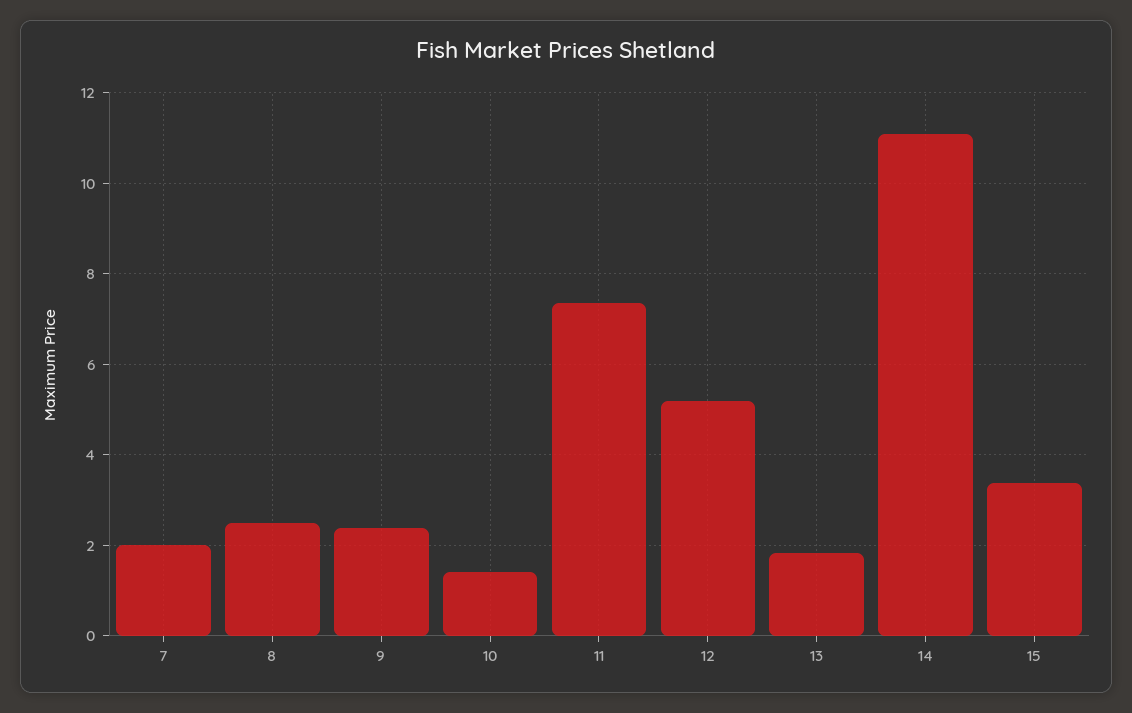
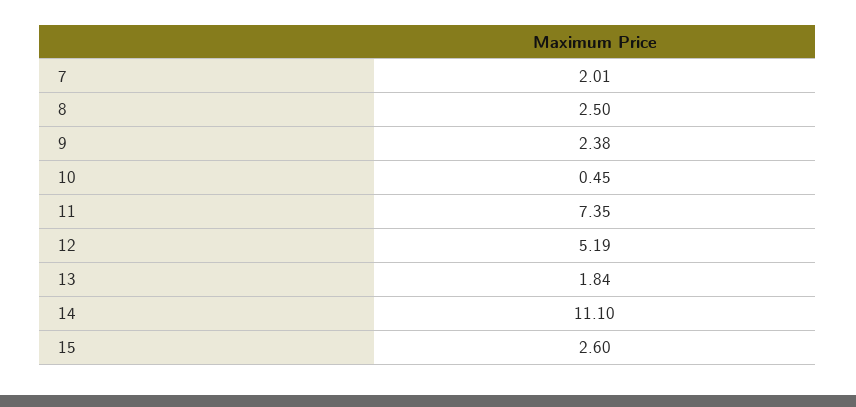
  {
    "7": 2.01,
    "8": 2.5,
    "9": 2.38,
-   "10": 1.4,
+   "10": 0.45,
    "11": 7.35,
    "12": 5.19,
    "13": 1.84,
    "14": 11.1,
-   "15": 3.4
+   "15": 2.6
  }

